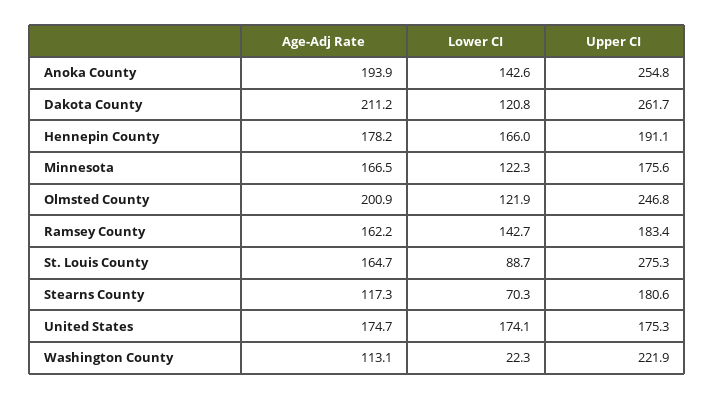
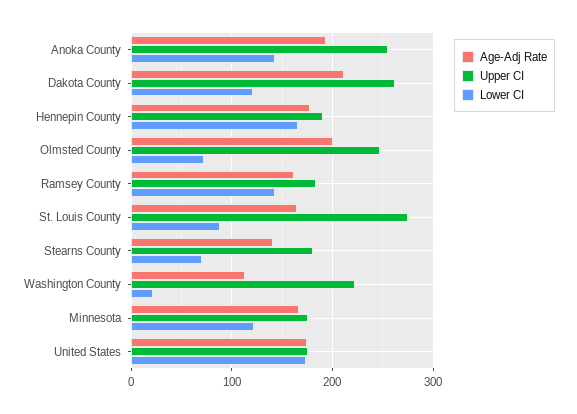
  {
    "Age-Adj Rate": {
      "Anoka County": 193.9,
      "Dakota County": 211.2,
      "Hennepin County": 178.2,
      "Minnesota": 166.5,
      "Olmsted County": 200.9,
      "Ramsey County": 162.2,
      "St. Louis County": 164.7,
-     "Stearns County": 117.3,
+     "Stearns County": 140,
      "United States": 174.7,
      "Washington County": 113.1
    },
    "Lower CI": {
      "Anoka County": 142.6,
      "Dakota County": 120.8,
      "Hennepin County": 166,
      "Minnesota": 122.3,
-     "Olmsted County": 121.9,
+     "Olmsted County": 70,
      "Ramsey County": 142.7,
      "St. Louis County": 88.7,
      "Stearns County": 70.3,
      "United States": 174.1,
      "Washington County": 22.3
    },
    "Upper CI": {
      "Anoka County": 254.8,
      "Dakota County": 261.7,
      "Hennepin County": 191.1,
      "Minnesota": 175.6,
      "Olmsted County": 246.8,
      "Ramsey County": 183.4,
      "St. Louis County": 275.3,
      "Stearns County": 180.6,
      "United States": 175.3,
      "Washington County": 221.9
    }
  }

